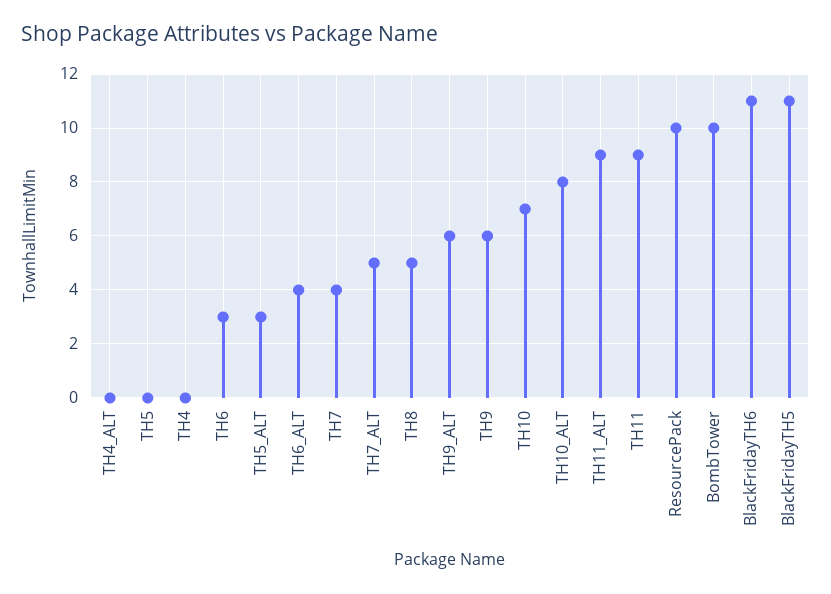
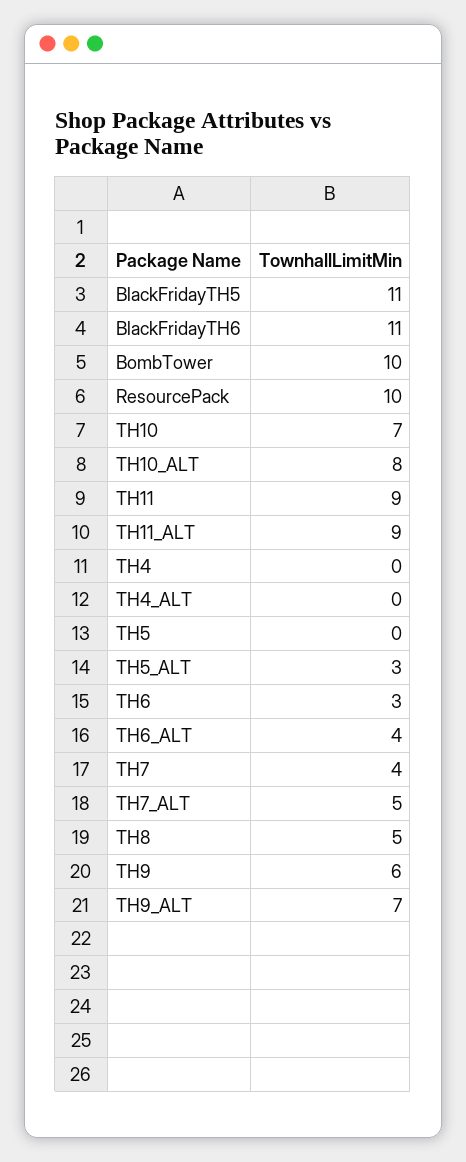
  {
    "TH4_ALT": 0,
    "TH5": 0,
    "TH4": 0,
    "TH6": 3,
    "TH5_ALT": 3,
    "TH6_ALT": 4,
    "TH7": 4,
    "TH7_ALT": 5,
    "TH8": 5,
-   "TH9_ALT": 6,
+   "TH9_ALT": 7,
    "TH9": 6,
    "TH10": 7,
    "TH10_ALT": 8,
    "TH11_ALT": 9,
    "TH11": 9,
    "ResourcePack": 10,
    "BombTower": 10,
    "BlackFridayTH6": 11,
    "BlackFridayTH5": 11
  }

